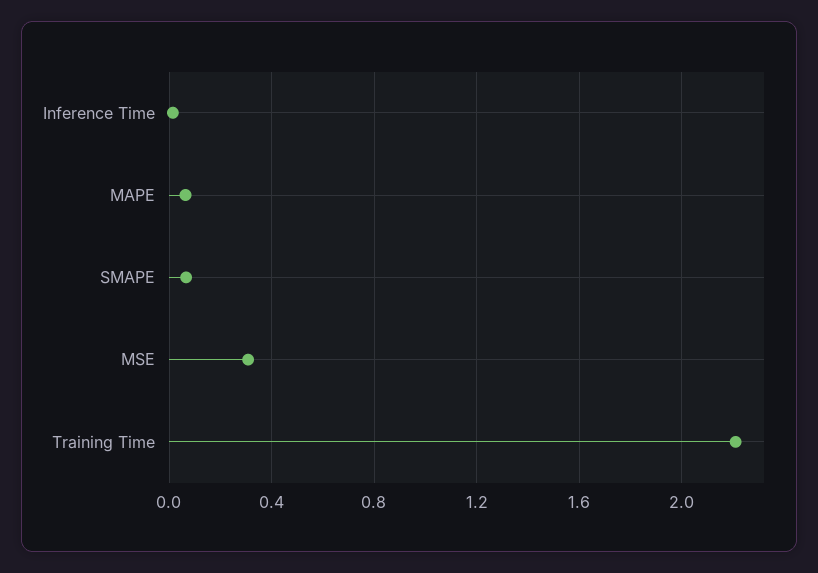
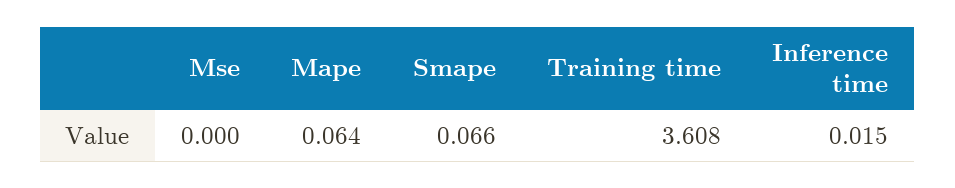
  {
    "Inference Time": 0.015,
    "MAPE": 0.064,
    "SMAPE": 0.066,
-   "MSE": 0.3,
+   "MSE": 0,
-   "Training Time": 2.2
+   "Training Time": 3.608
  }

